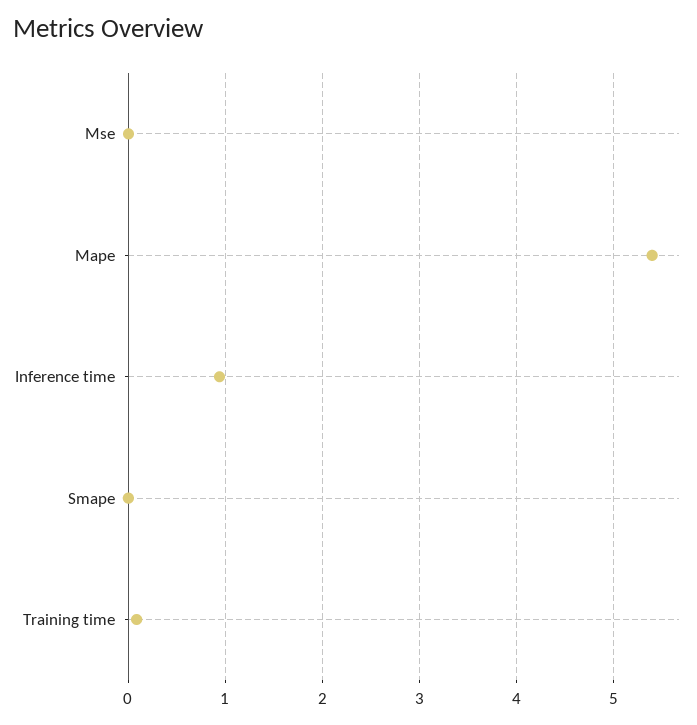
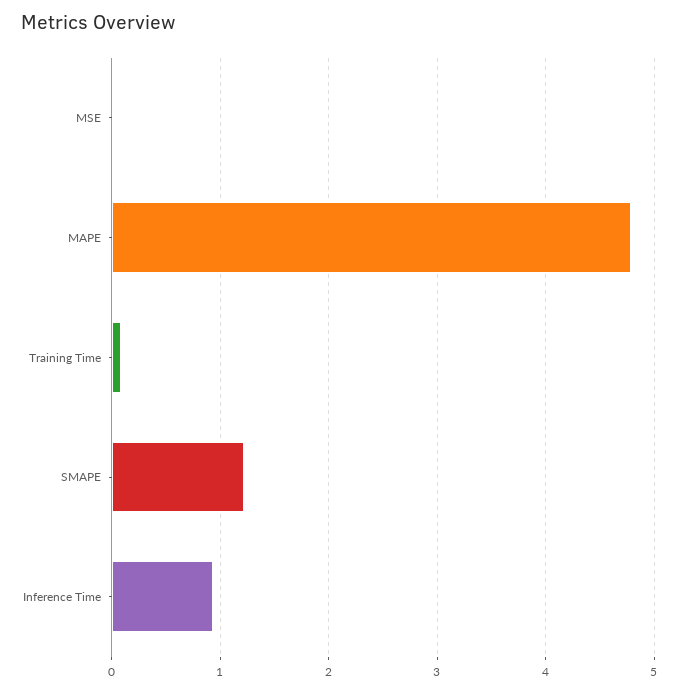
  {
    "Mse": 0,
-   "Mape": 5.4,
+   "Mape": 4.8,
    "Inference time": 0.9,
-   "Smape": 0,
+   "Smape": 1.2,
    "Training time": 0.1
  }

